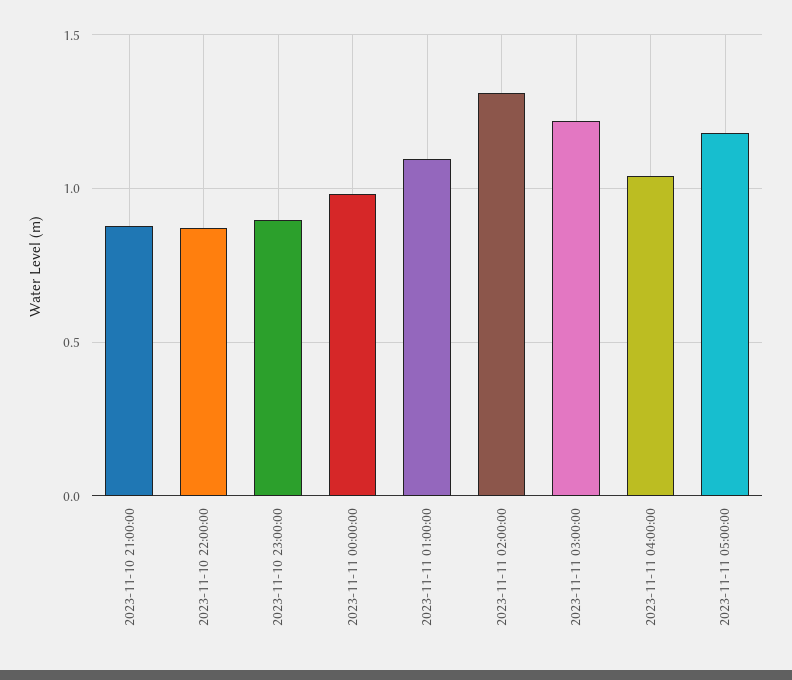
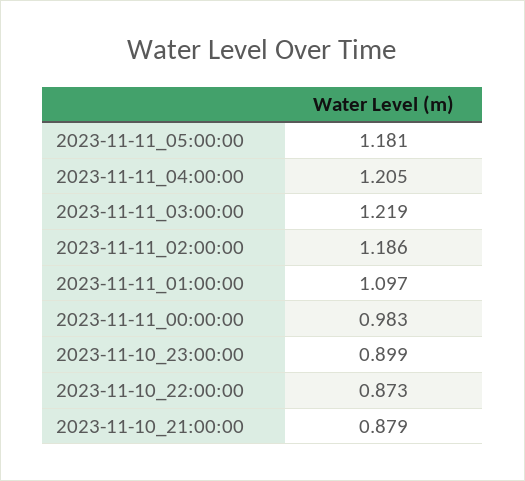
  {
    "2023-11-10 21:00:00": 0.879,
    "2023-11-10 22:00:00": 0.873,
    "2023-11-10 23:00:00": 0.899,
    "2023-11-11 00:00:00": 0.983,
    "2023-11-11 01:00:00": 1.097,
-   "2023-11-11 02:00:00": 1.3,
+   "2023-11-11 02:00:00": 1.186,
    "2023-11-11 03:00:00": 1.219,
-   "2023-11-11 04:00:00": 1.05,
+   "2023-11-11 04:00:00": 1.205,
    "2023-11-11 05:00:00": 1.181
  }

